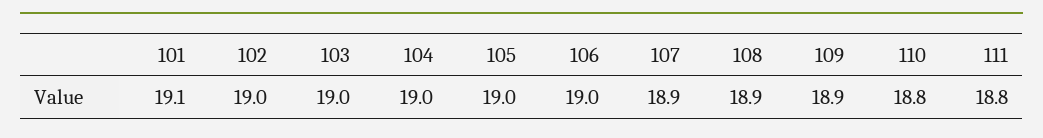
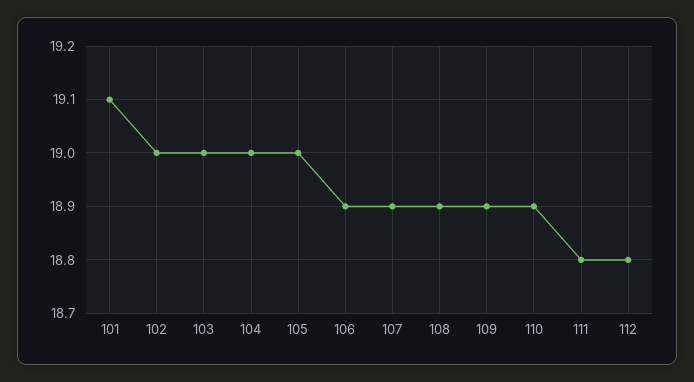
  {
    "101": 19.1,
    "102": 19,
    "103": 19,
    "104": 19,
    "105": 19,
-   "106": 19,
+   "106": 18.9,
    "107": 18.9,
    "108": 18.9,
    "109": 18.9,
-   "110": 18.8,
+   "110": 18.9,
-   "111": 18.8
+   "111": 18.8,
+   "112": 18.8
  }

